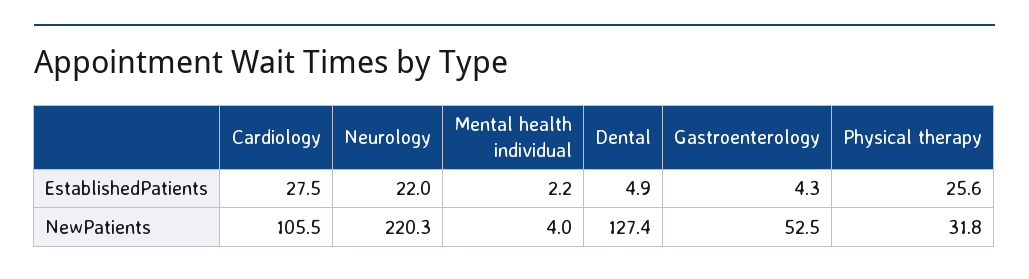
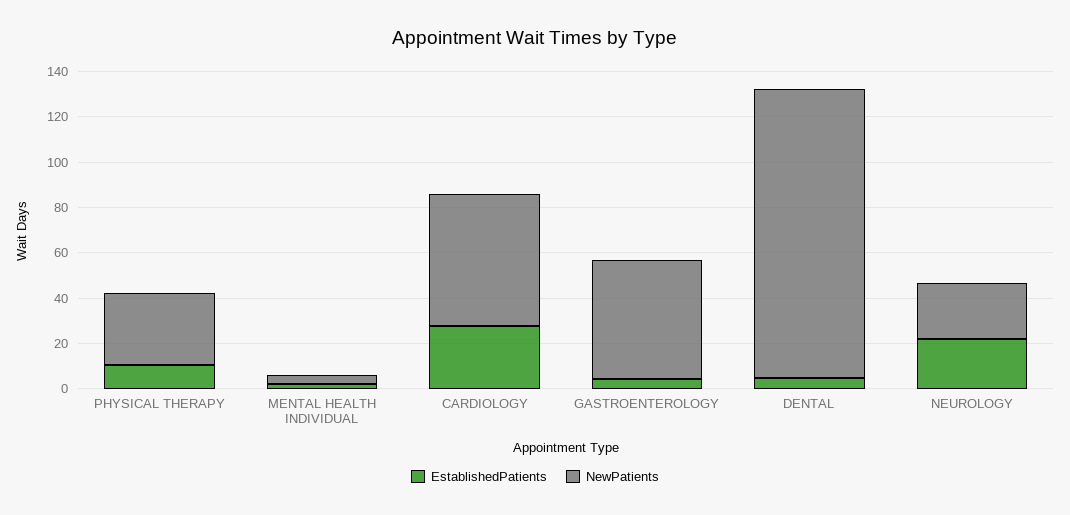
  {
    "EstablishedPatients": {
      "Cardiology": 27.5,
      "Neurology": 22,
      "Mental health individual": 2.2,
      "Dental": 4.9,
      "Gastroenterology": 4.3,
-     "Physical therapy": 25.6
+     "Physical therapy": 10
    },
    "NewPatients": {
-     "Cardiology": 105.5,
+     "Cardiology": 60,
-     "Neurology": 220.3,
+     "Neurology": 25,
      "Mental health individual": 4,
      "Dental": 127.4,
      "Gastroenterology": 52.5,
      "Physical therapy": 31.8
    }
  }

